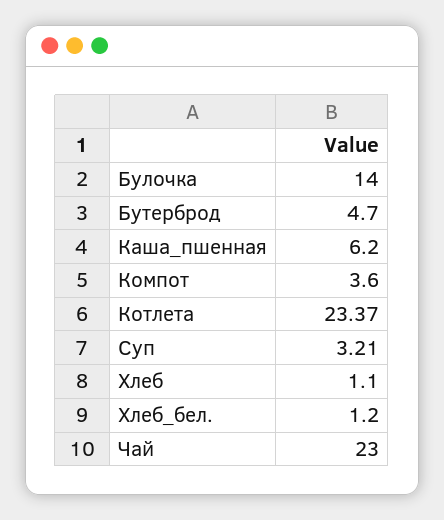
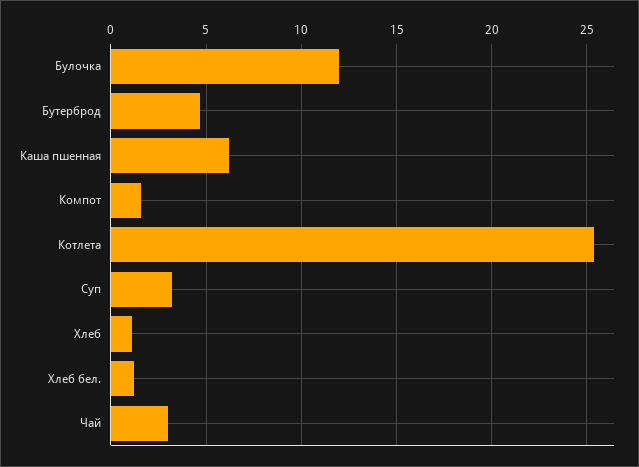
  {
-   "Булочка": 14,
+   "Булочка": 12,
    "Бутерброд": 4.7,
    "Каша_пшенная": 6.2,
-   "Компот": 3.6,
+   "Компот": 1.5,
-   "Котлета": 23.37,
+   "Котлета": 25.5,
    "Суп": 3.21,
    "Хлеб": 1.1,
    "Хлеб_бел.": 1.2,
-   "Чай": 23
+   "Чай": 3
  }

